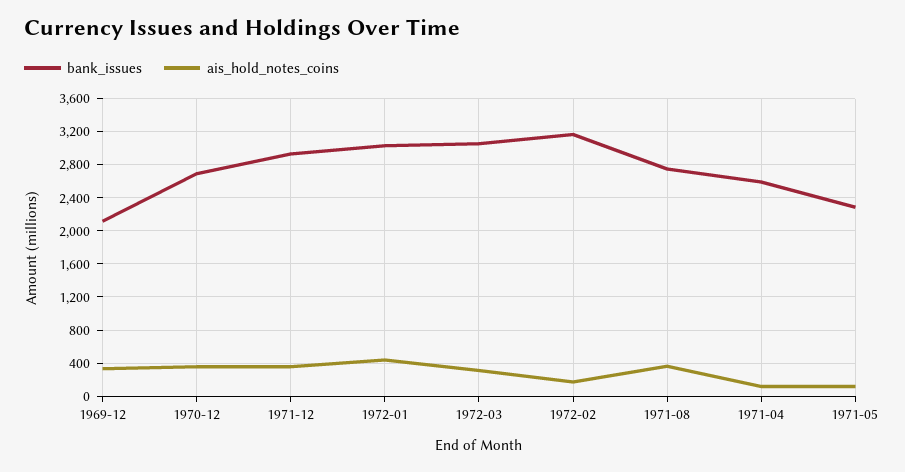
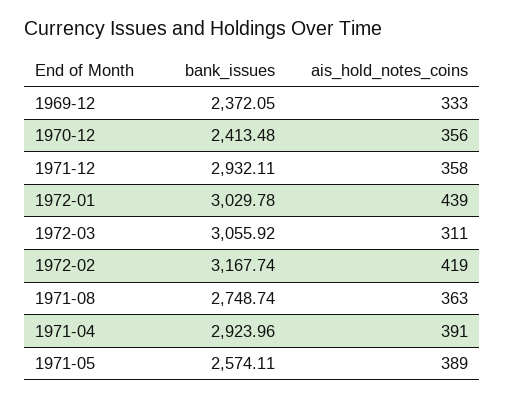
  {
    "bank_issues": {
-     "1969-12": 2100,
+     "1969-12": 2372.05,
-     "1970-12": 2700,
+     "1970-12": 2413.48,
      "1971-12": 2932.11,
      "1972-01": 3029.78,
      "1972-03": 3055.92,
      "1972-02": 3167.74,
      "1971-08": 2748.74,
-     "1971-04": 2600,
+     "1971-04": 2923.96,
-     "1971-05": 2300
+     "1971-05": 2574.11
    },
    "ais_hold_notes_coins": {
      "1969-12": 333,
      "1970-12": 356,
      "1971-12": 358,
      "1972-01": 439,
      "1972-03": 311,
-     "1972-02": 200,
+     "1972-02": 419,
      "1971-08": 363,
-     "1971-04": 100,
+     "1971-04": 391,
-     "1971-05": 100
+     "1971-05": 389
    }
  }

